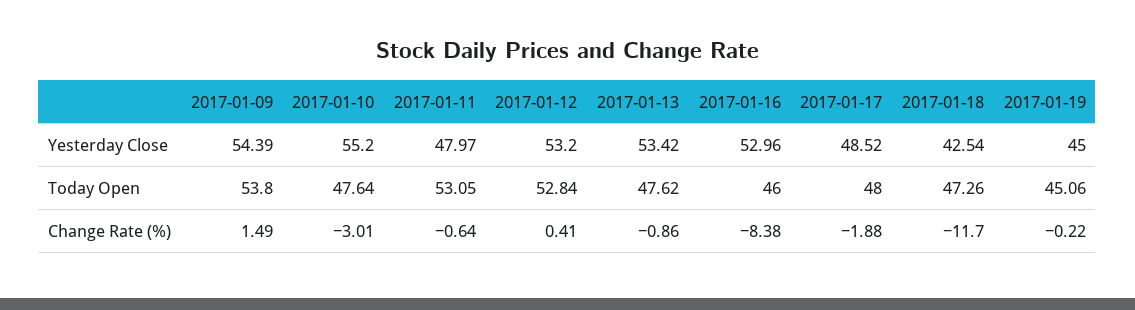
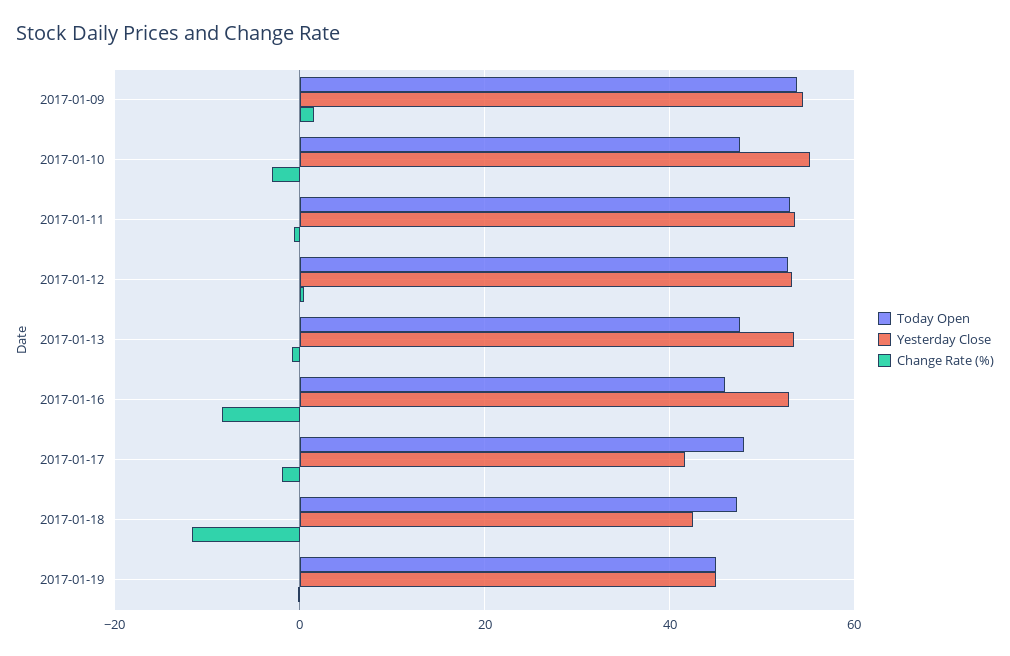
  {
    "Yesterday Close": {
      "2017-01-09": 54.39,
      "2017-01-10": 55.2,
-     "2017-01-11": 47.97,
+     "2017-01-11": 54,
      "2017-01-12": 53.2,
      "2017-01-13": 53.42,
      "2017-01-16": 52.96,
-     "2017-01-17": 48.52,
+     "2017-01-17": 42,
      "2017-01-18": 42.54,
      "2017-01-19": 45
    },
    "Today Open": {
      "2017-01-09": 53.8,
      "2017-01-10": 47.64,
      "2017-01-11": 53.05,
      "2017-01-12": 52.84,
      "2017-01-13": 47.62,
      "2017-01-16": 46,
      "2017-01-17": 48,
      "2017-01-18": 47.26,
      "2017-01-19": 45.06
    },
    "Change Rate (%)": {
      "2017-01-09": 1.49,
      "2017-01-10": -3.01,
      "2017-01-11": -0.64,
      "2017-01-12": 0.41,
      "2017-01-13": -0.86,
      "2017-01-16": -8.38,
      "2017-01-17": -1.88,
      "2017-01-18": -11.7,
      "2017-01-19": -0.22
    }
  }

